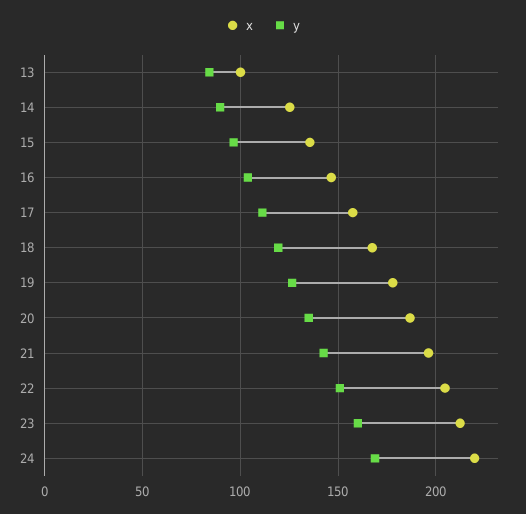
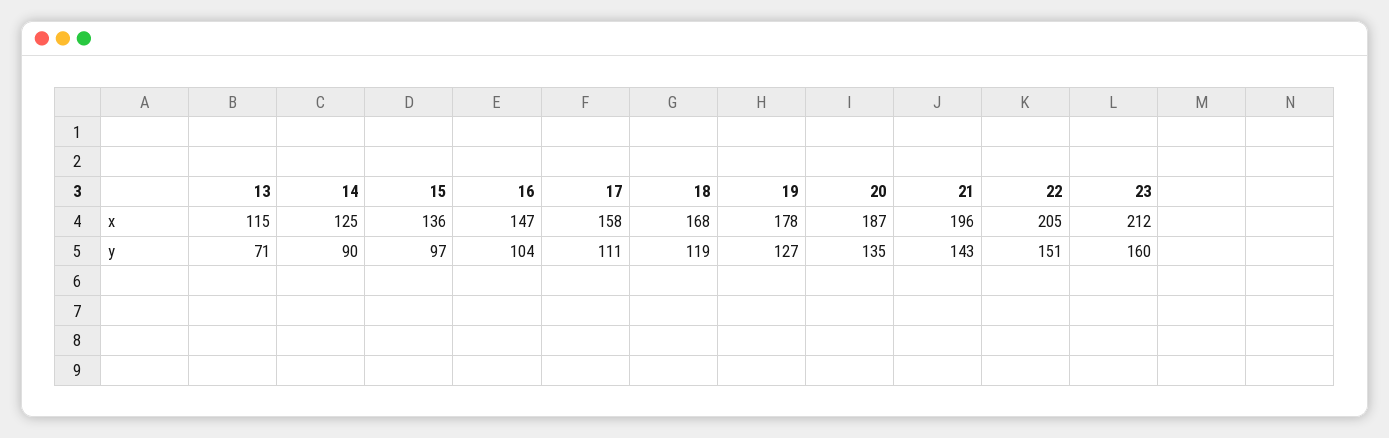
  {
    "x": {
-     "13": 100,
+     "13": 115,
      "14": 125,
      "15": 136,
      "16": 147,
      "17": 158,
      "18": 168,
      "19": 178,
      "20": 187,
      "21": 196,
      "22": 205,
-     "23": 212,
+     "23": 212
-     "24": 220
    },
    "y": {
-     "13": 85,
+     "13": 71,
      "14": 90,
      "15": 97,
      "16": 104,
      "17": 111,
      "18": 119,
      "19": 127,
      "20": 135,
      "21": 143,
      "22": 151,
-     "23": 160,
+     "23": 160
-     "24": 170
    }
  }

